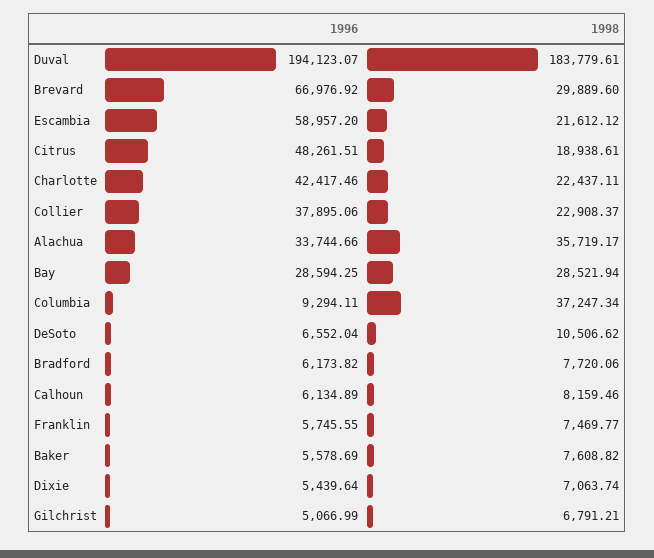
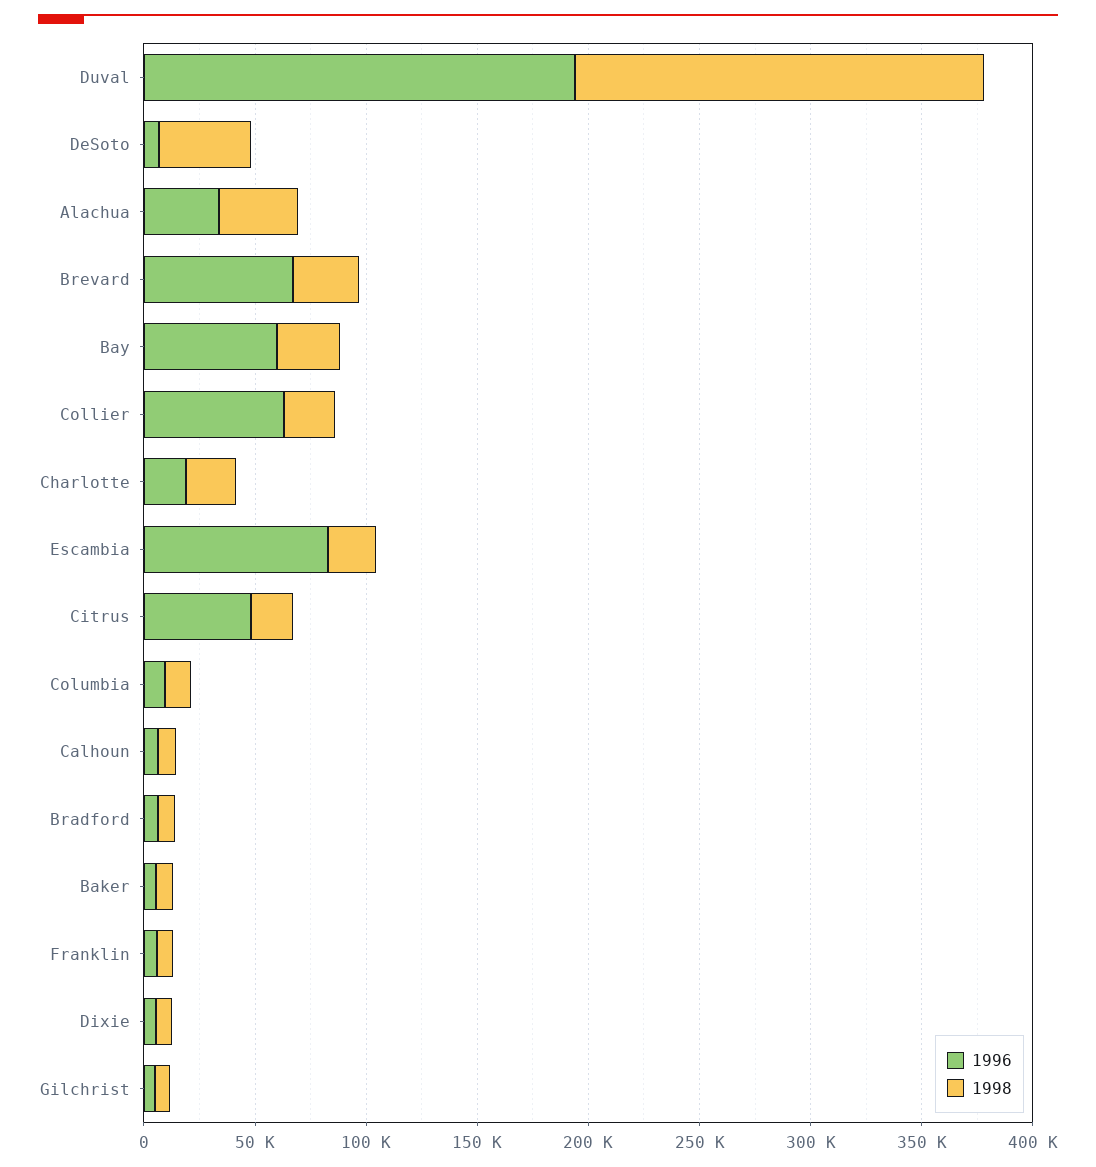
  {
    "1996": {
      "Duval": 194123.07,
      "Brevard": 66976.92,
-     "Escambia": 58957.2,
+     "Escambia": 80000,
      "Citrus": 48261.51,
-     "Charlotte": 42417.46,
+     "Charlotte": 20000,
-     "Collier": 37895.06,
+     "Collier": 60000,
      "Alachua": 33744.66,
-     "Bay": 28594.25,
+     "Bay": 60000,
      "Columbia": 9294.11,
      "DeSoto": 6552.04,
      "Bradford": 6173.82,
      "Calhoun": 6134.89,
      "Franklin": 5745.55,
      "Baker": 5578.69,
      "Dixie": 5439.64,
      "Gilchrist": 5066.99
    },
    "1998": {
      "Duval": 183779.61,
      "Brevard": 29889.6,
      "Escambia": 21612.12,
      "Citrus": 18938.61,
      "Charlotte": 22437.11,
      "Collier": 22908.37,
      "Alachua": 35719.17,
      "Bay": 28521.94,
-     "Columbia": 37247.34,
+     "Columbia": 10000,
-     "DeSoto": 10506.62,
+     "DeSoto": 40000,
      "Bradford": 7720.06,
      "Calhoun": 8159.46,
      "Franklin": 7469.77,
      "Baker": 7608.82,
      "Dixie": 7063.74,
      "Gilchrist": 6791.21
    }
  }

